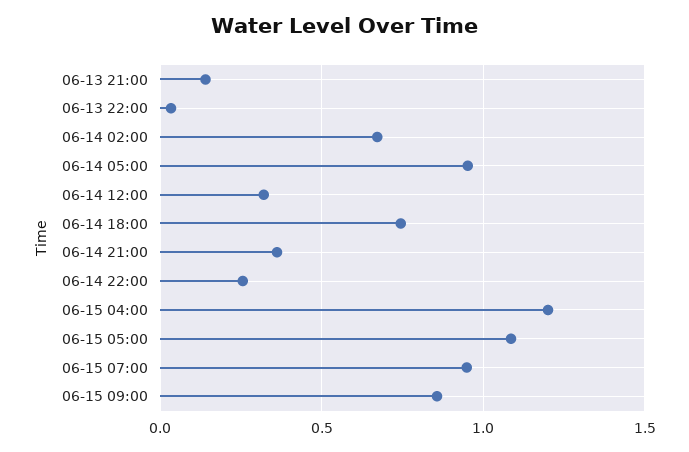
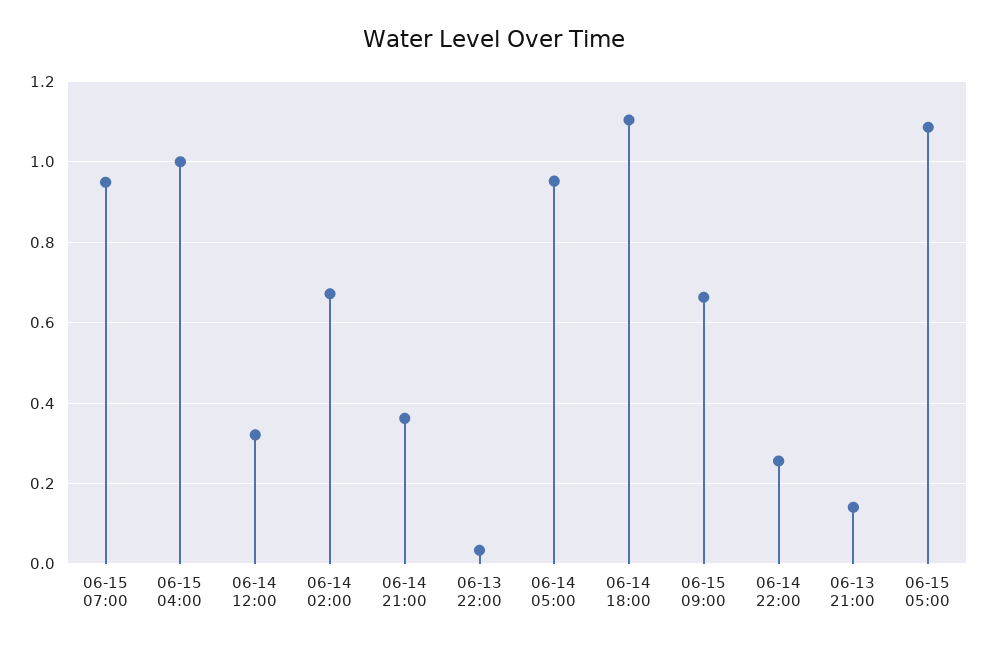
  {
    "06-13 21:00": 0.14,
    "06-13 22:00": 0.04,
    "06-14 02:00": 0.68,
    "06-14 05:00": 0.96,
    "06-14 12:00": 0.32,
-   "06-14 18:00": 0.75,
+   "06-14 18:00": 1.1,
    "06-14 21:00": 0.36,
    "06-14 22:00": 0.26,
-   "06-15 04:00": 1.2,
+   "06-15 04:00": 1,
    "06-15 05:00": 1.08,
    "06-15 07:00": 0.94,
-   "06-15 09:00": 0.85
+   "06-15 09:00": 0.66
  }

